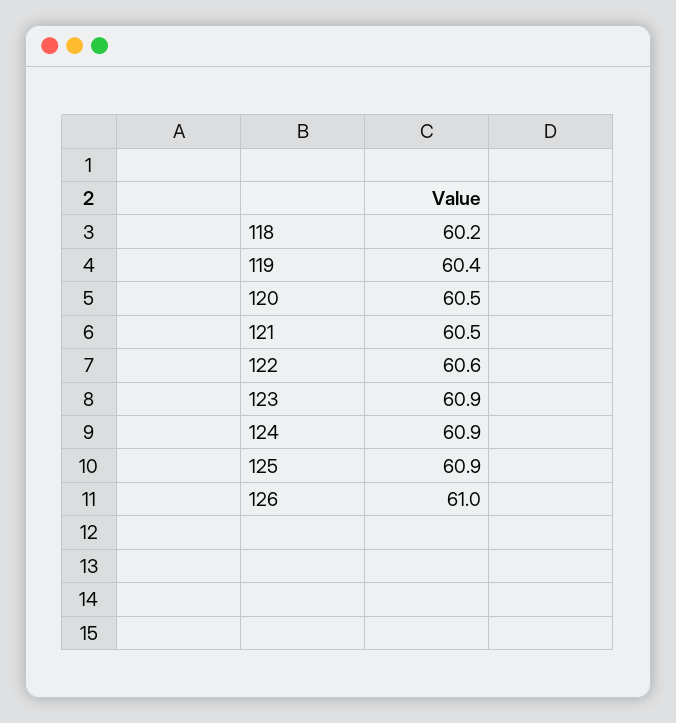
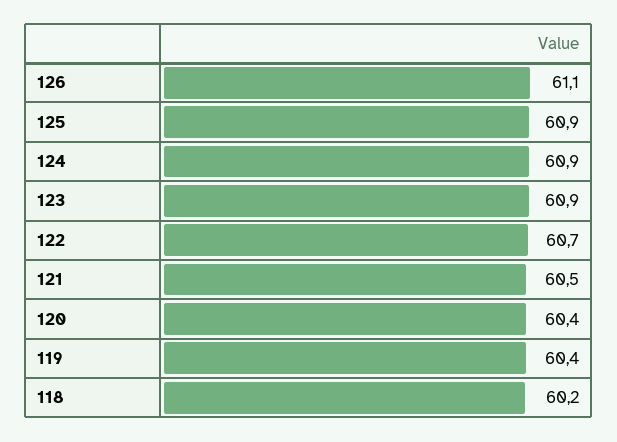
  {
    "118": 60.2,
    "119": 60.4,
-   "120": 60.5,
+   "120": 60.4,
    "121": 60.5,
-   "122": 60.6,
+   "122": 60.7,
    "123": 60.9,
    "124": 60.9,
    "125": 60.9,
-   "126": 61
+   "126": 61.1
  }

